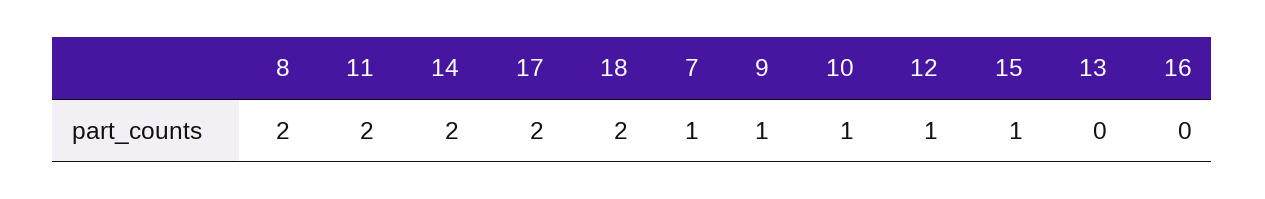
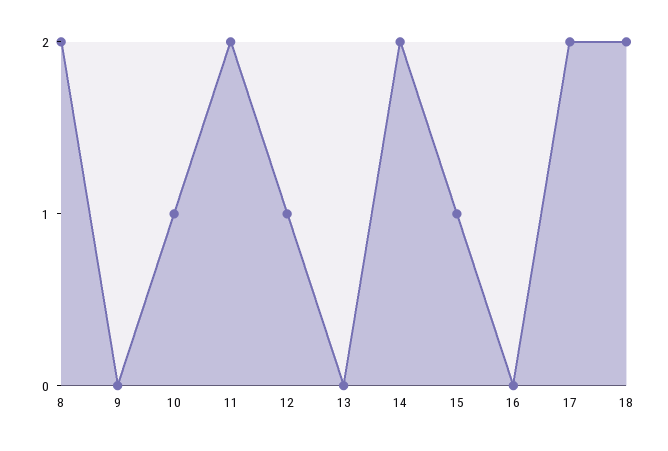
  {
    "8": 2,
    "11": 2,
    "14": 2,
    "17": 2,
    "18": 2,
-   "7": 1,
-   "9": 1,
+   "9": 0,
    "10": 1,
    "12": 1,
    "15": 1,
    "13": 0,
    "16": 0
  }

